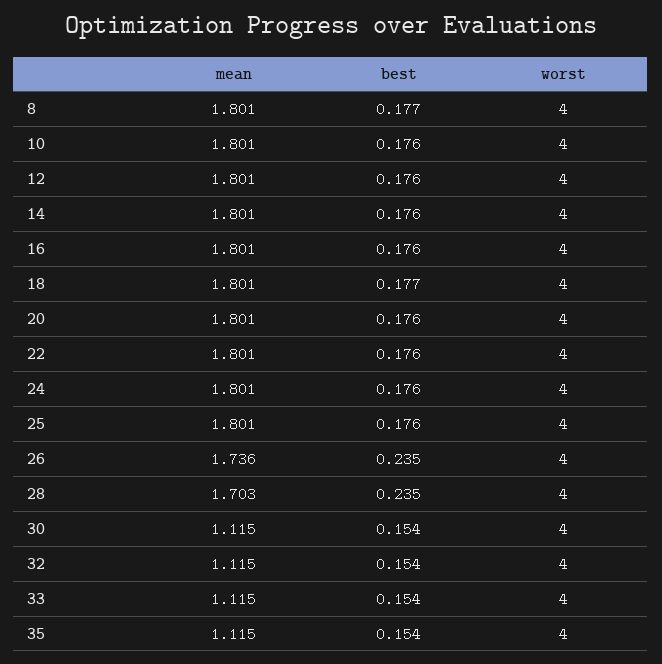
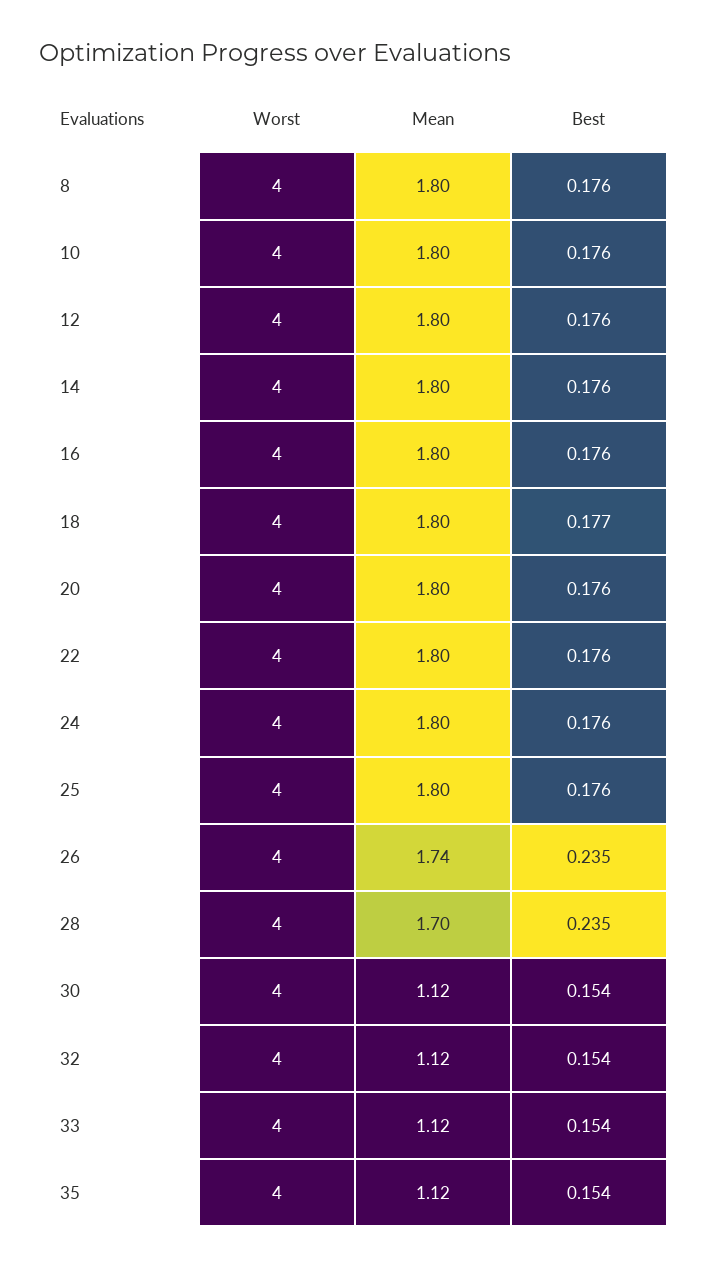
  {
    "mean": {
      "8": 1.801,
      "10": 1.801,
      "12": 1.801,
      "14": 1.801,
      "16": 1.801,
      "18": 1.801,
      "20": 1.801,
      "22": 1.801,
      "24": 1.801,
      "25": 1.801,
      "26": 1.736,
      "28": 1.703,
      "30": 1.115,
      "32": 1.115,
      "33": 1.115,
      "35": 1.115
    },
    "best": {
-     "8": 0.177,
+     "8": 0.176,
      "10": 0.176,
      "12": 0.176,
      "14": 0.176,
      "16": 0.176,
      "18": 0.177,
      "20": 0.176,
      "22": 0.176,
      "24": 0.176,
      "25": 0.176,
      "26": 0.235,
      "28": 0.235,
      "30": 0.154,
      "32": 0.154,
      "33": 0.154,
      "35": 0.154
    },
    "worst": {
      "8": 4,
      "10": 4,
      "12": 4,
      "14": 4,
      "16": 4,
      "18": 4,
      "20": 4,
      "22": 4,
      "24": 4,
      "25": 4,
      "26": 4,
      "28": 4,
      "30": 4,
      "32": 4,
      "33": 4,
      "35": 4
    }
  }

